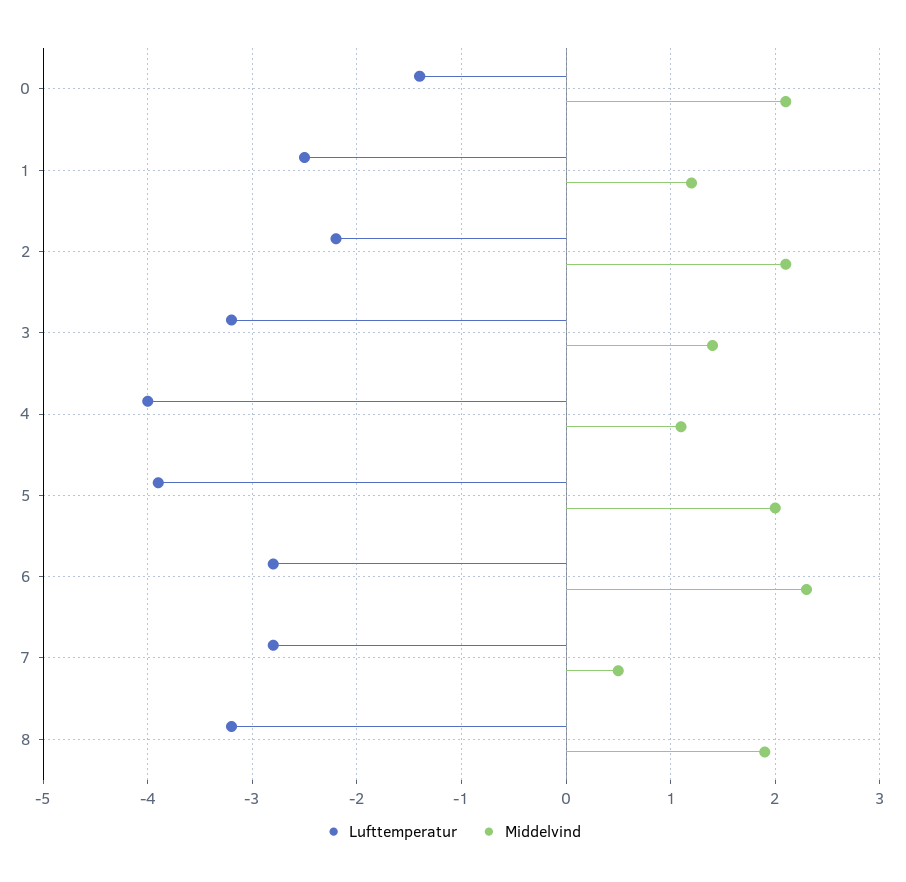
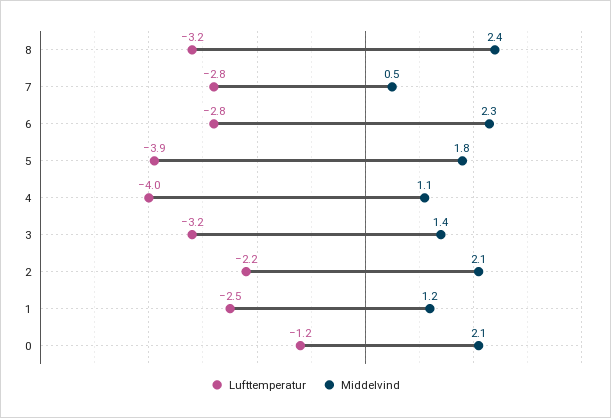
  {
    "Lufttemperatur": {
-     "0": -1.4,
+     "0": -1.2,
      "1": -2.5,
      "2": -2.2,
      "3": -3.2,
      "4": -4,
      "5": -3.9,
      "6": -2.8,
      "7": -2.8,
      "8": -3.2
    },
    "Middelvind": {
      "0": 2.1,
      "1": 1.2,
      "2": 2.1,
      "3": 1.4,
      "4": 1.1,
-     "5": 2,
+     "5": 1.8,
      "6": 2.3,
      "7": 0.5,
-     "8": 1.9
+     "8": 2.4
    }
  }

